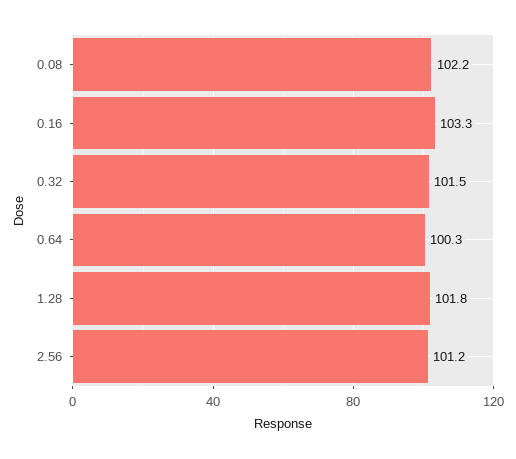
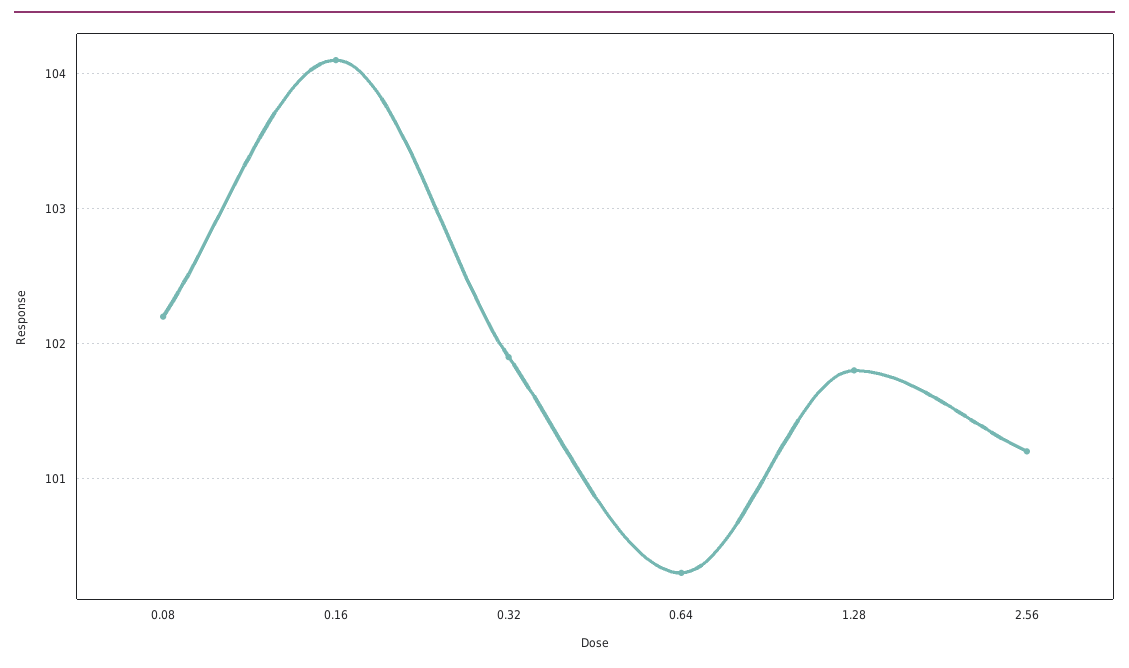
  {
    "0.08": 102.2,
-   "0.16": 103.3,
+   "0.16": 104.1,
-   "0.32": 101.5,
+   "0.32": 101.9,
    "0.64": 100.3,
    "1.28": 101.8,
    "2.56": 101.2
  }

